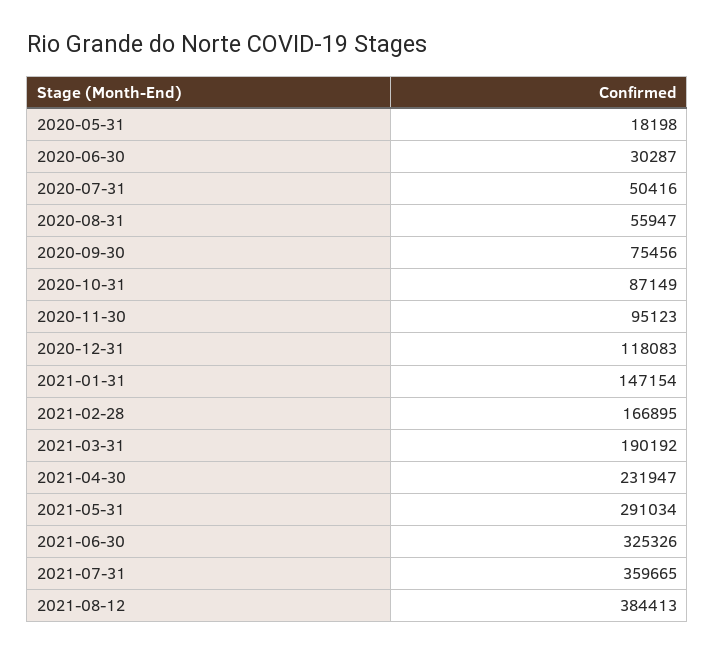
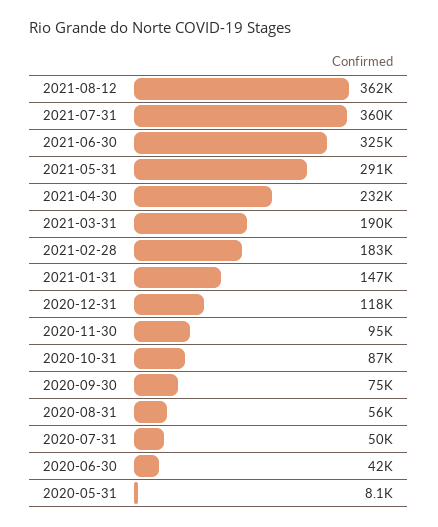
  {
-   "2020-05-31": 18198,
+   "2020-05-31": 8100,
-   "2020-06-30": 30287,
+   "2020-06-30": 42000,
    "2020-07-31": 50416,
    "2020-08-31": 55947,
    "2020-09-30": 75456,
    "2020-10-31": 87149,
    "2020-11-30": 95123,
    "2020-12-31": 118083,
    "2021-01-31": 147154,
-   "2021-02-28": 166895,
+   "2021-02-28": 183000,
    "2021-03-31": 190192,
    "2021-04-30": 231947,
    "2021-05-31": 291034,
    "2021-06-30": 325326,
    "2021-07-31": 359665,
-   "2021-08-12": 384413
+   "2021-08-12": 362000
  }

